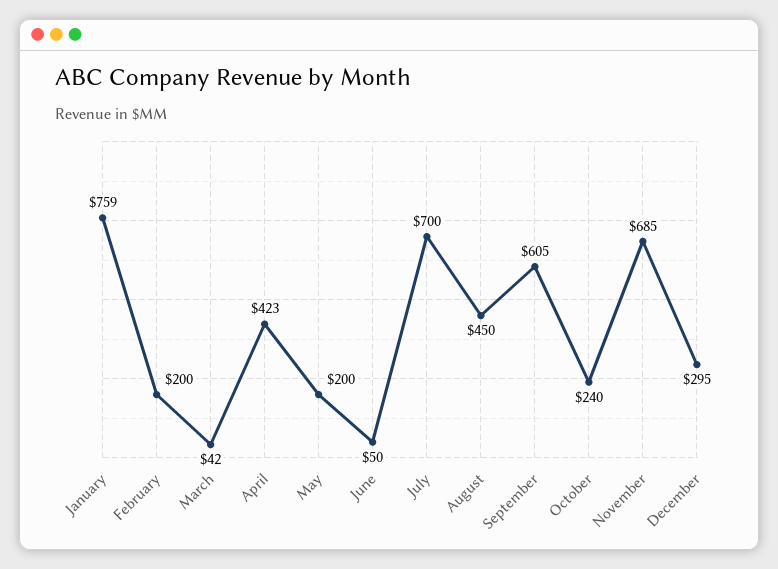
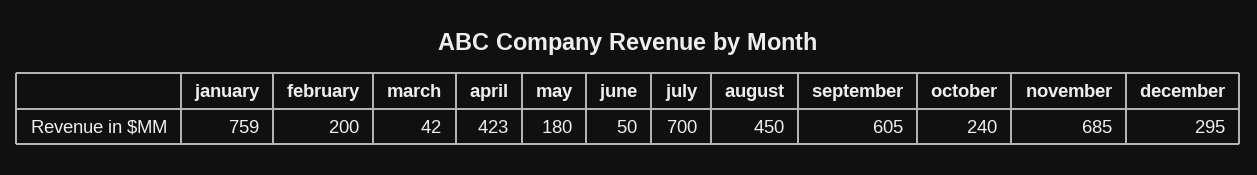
  {
    "January": 759,
    "February": 200,
    "March": 42,
    "April": 423,
-   "May": 200,
+   "May": 180,
    "June": 50,
    "July": 700,
    "August": 450,
    "September": 605,
    "October": 240,
    "November": 685,
    "December": 295
  }

